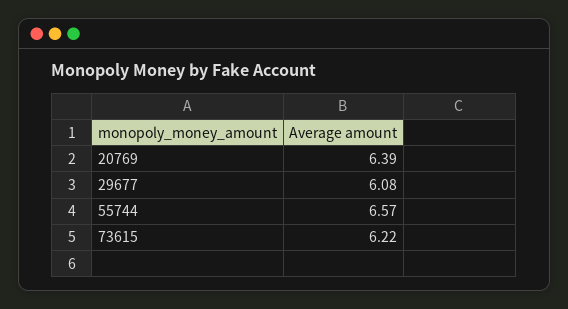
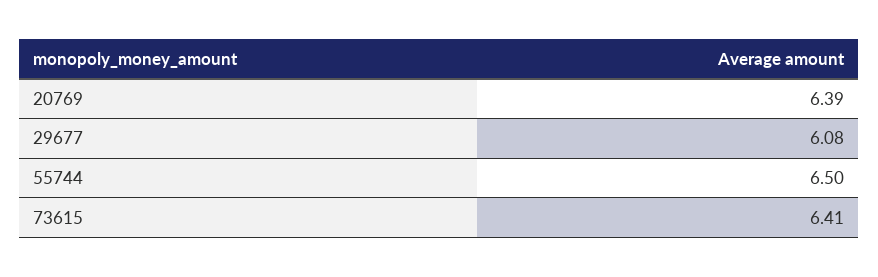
  {
    "20769": 6.39,
    "29677": 6.08,
-   "55744": 6.57,
+   "55744": 6.5,
-   "73615": 6.22
+   "73615": 6.41
  }

